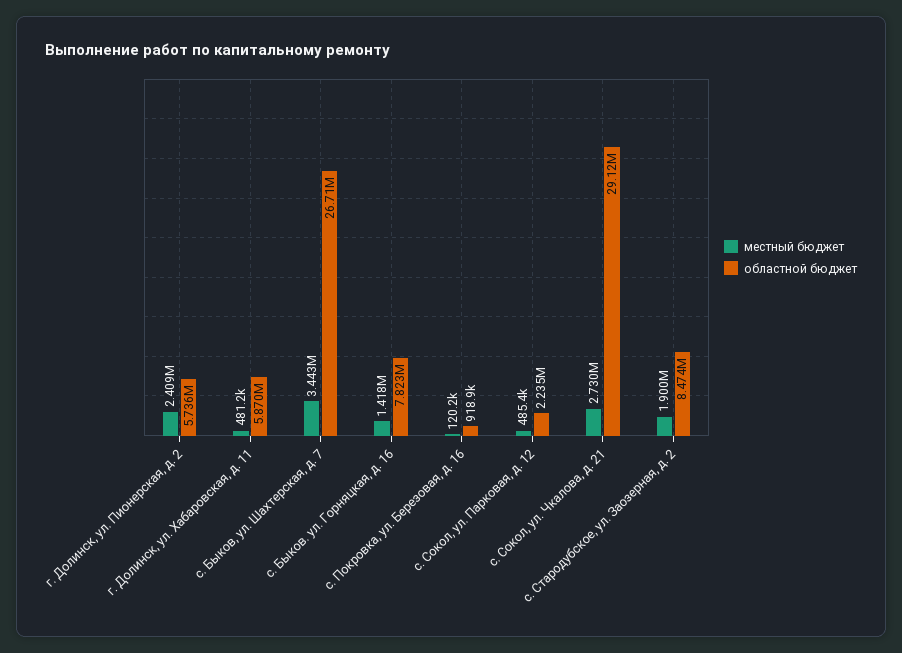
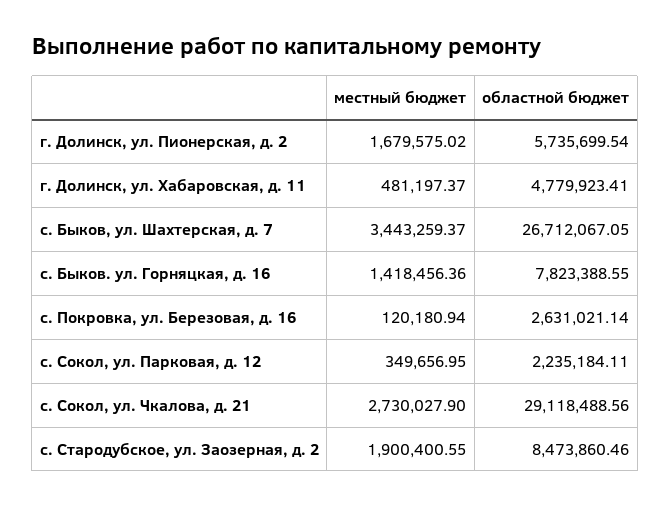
  {
    "местный бюджет": {
-     "г. Долинск, ул. Пионерская, д. 2": 2409000,
+     "г. Долинск, ул. Пионерская, д. 2": 1679575.02,
      "г. Долинск, ул. Хабаровская, д. 11": 481197.37,
      "с. Быков, ул. Шахтерская, д. 7": 3443259.37,
      "с. Быков. ул. Горняцкая, д. 16": 1418456.36,
      "с. Покровка, ул. Березовая, д. 16": 120180.94,
-     "с. Сокол, ул. Парковая, д. 12": 485400,
+     "с. Сокол, ул. Парковая, д. 12": 349656.95,
      "с. Сокол, ул. Чкалова, д. 21": 2730027.9,
      "с. Стародубское, ул. Заозерная, д. 2": 1900400.55
    },
    "областной бюджет": {
      "г. Долинск, ул. Пионерская, д. 2": 5735699.54,
-     "г. Долинск, ул. Хабаровская, д. 11": 5870000,
+     "г. Долинск, ул. Хабаровская, д. 11": 4779923.41,
      "с. Быков, ул. Шахтерская, д. 7": 26712067.05,
      "с. Быков. ул. Горняцкая, д. 16": 7823388.55,
-     "с. Покровка, ул. Березовая, д. 16": 918900,
+     "с. Покровка, ул. Березовая, д. 16": 2631021.14,
      "с. Сокол, ул. Парковая, д. 12": 2235184.11,
      "с. Сокол, ул. Чкалова, д. 21": 29118488.56,
      "с. Стародубское, ул. Заозерная, д. 2": 8473860.46
    }
  }

